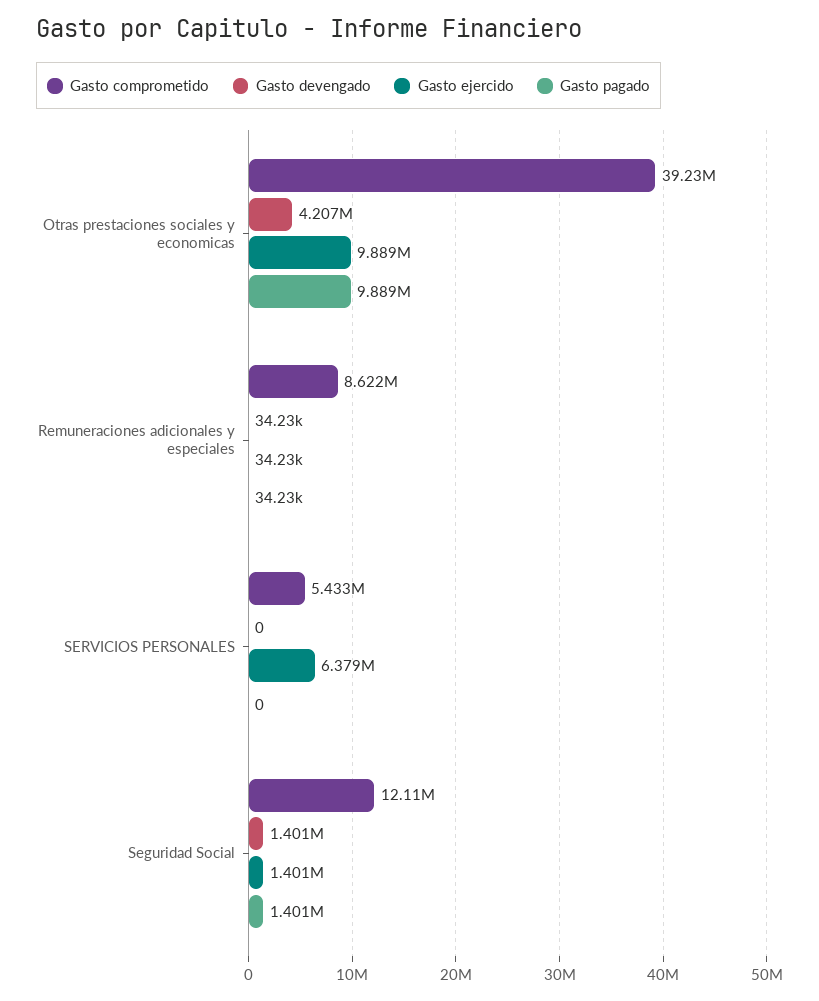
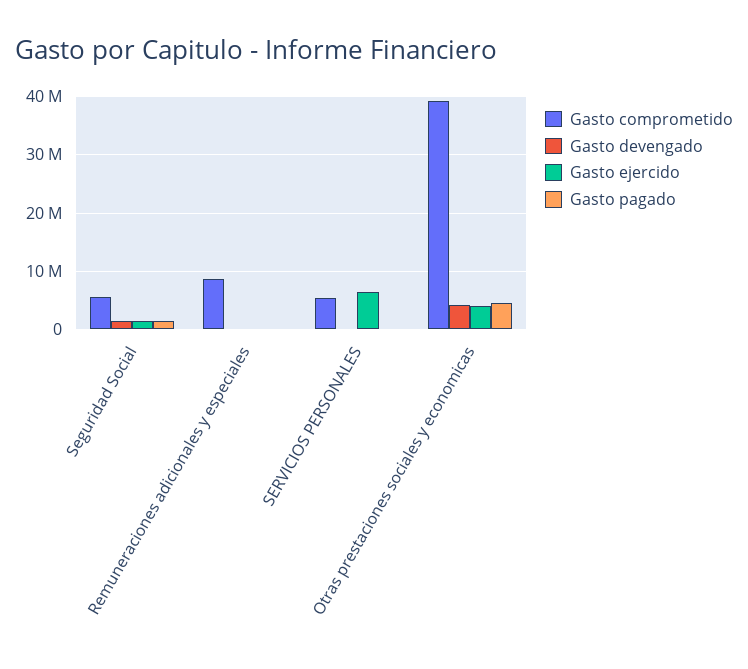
  {
    "Gasto comprometido": {
      "Otras prestaciones sociales y economicas": 39230000,
      "Remuneraciones adicionales y especiales": 8622000,
      "SERVICIOS PERSONALES": 5433000,
-     "Seguridad Social": 12110000
+     "Seguridad Social": 6000000
    },
    "Gasto devengado": {
      "Otras prestaciones sociales y economicas": 4207000,
      "Remuneraciones adicionales y especiales": 34230,
      "SERVICIOS PERSONALES": 0,
      "Seguridad Social": 1401000
    },
    "Gasto ejercido": {
-     "Otras prestaciones sociales y economicas": 9889000,
+     "Otras prestaciones sociales y economicas": 4000000,
      "Remuneraciones adicionales y especiales": 34230,
      "SERVICIOS PERSONALES": 6379000,
      "Seguridad Social": 1401000
    },
    "Gasto pagado": {
-     "Otras prestaciones sociales y economicas": 9889000,
+     "Otras prestaciones sociales y economicas": 4000000,
      "Remuneraciones adicionales y especiales": 34230,
      "SERVICIOS PERSONALES": 0,
      "Seguridad Social": 1401000
    }
  }

